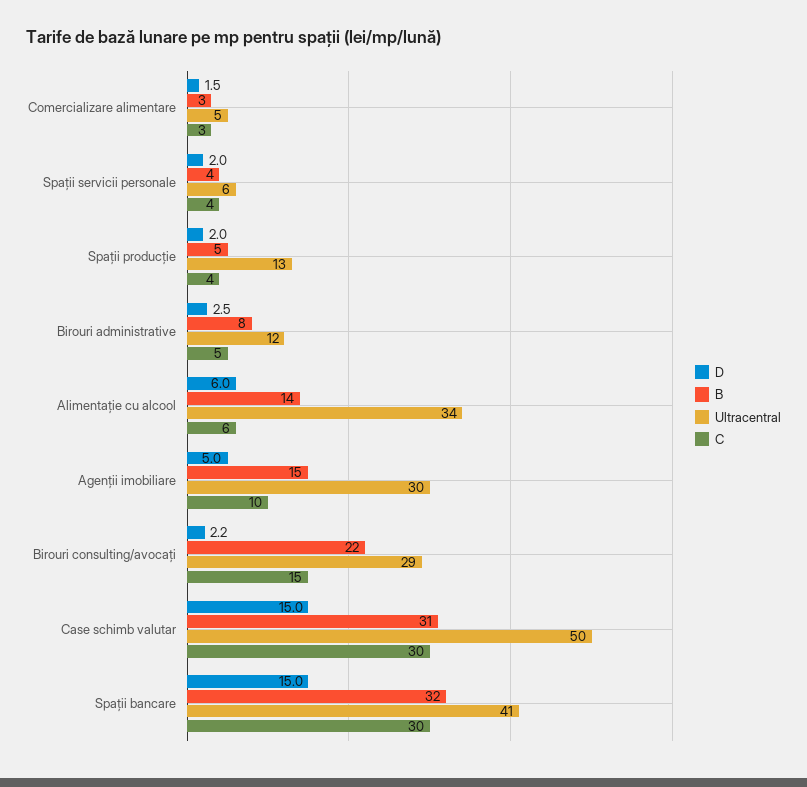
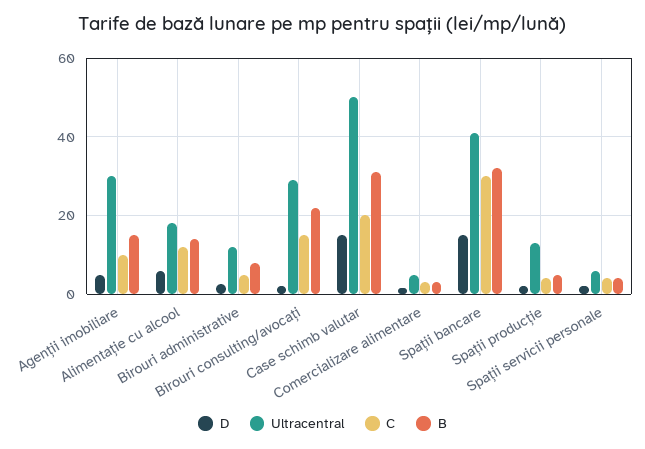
  {
    "D": {
      "Comercializare alimentare": 1.5,
      "Spații servicii personale": 2,
      "Spații producție": 2,
      "Birouri administrative": 2.5,
      "Alimentație cu alcool": 6,
      "Agenții imobiliare": 5,
      "Birouri consulting/avocați": 2.2,
      "Case schimb valutar": 15,
      "Spații bancare": 15
    },
    "B": {
      "Comercializare alimentare": 3,
      "Spații servicii personale": 4,
      "Spații producție": 5,
      "Birouri administrative": 8,
      "Alimentație cu alcool": 14,
      "Agenții imobiliare": 15,
      "Birouri consulting/avocați": 22,
      "Case schimb valutar": 31,
      "Spații bancare": 32
    },
    "Ultracentral": {
      "Comercializare alimentare": 5,
      "Spații servicii personale": 6,
      "Spații producție": 13,
      "Birouri administrative": 12,
-     "Alimentație cu alcool": 34,
+     "Alimentație cu alcool": 18,
      "Agenții imobiliare": 30,
      "Birouri consulting/avocați": 29,
      "Case schimb valutar": 50,
      "Spații bancare": 41
    },
    "C": {
      "Comercializare alimentare": 3,
      "Spații servicii personale": 4,
      "Spații producție": 4,
      "Birouri administrative": 5,
-     "Alimentație cu alcool": 6,
+     "Alimentație cu alcool": 12,
      "Agenții imobiliare": 10,
      "Birouri consulting/avocați": 15,
-     "Case schimb valutar": 30,
+     "Case schimb valutar": 20,
      "Spații bancare": 30
    }
  }

